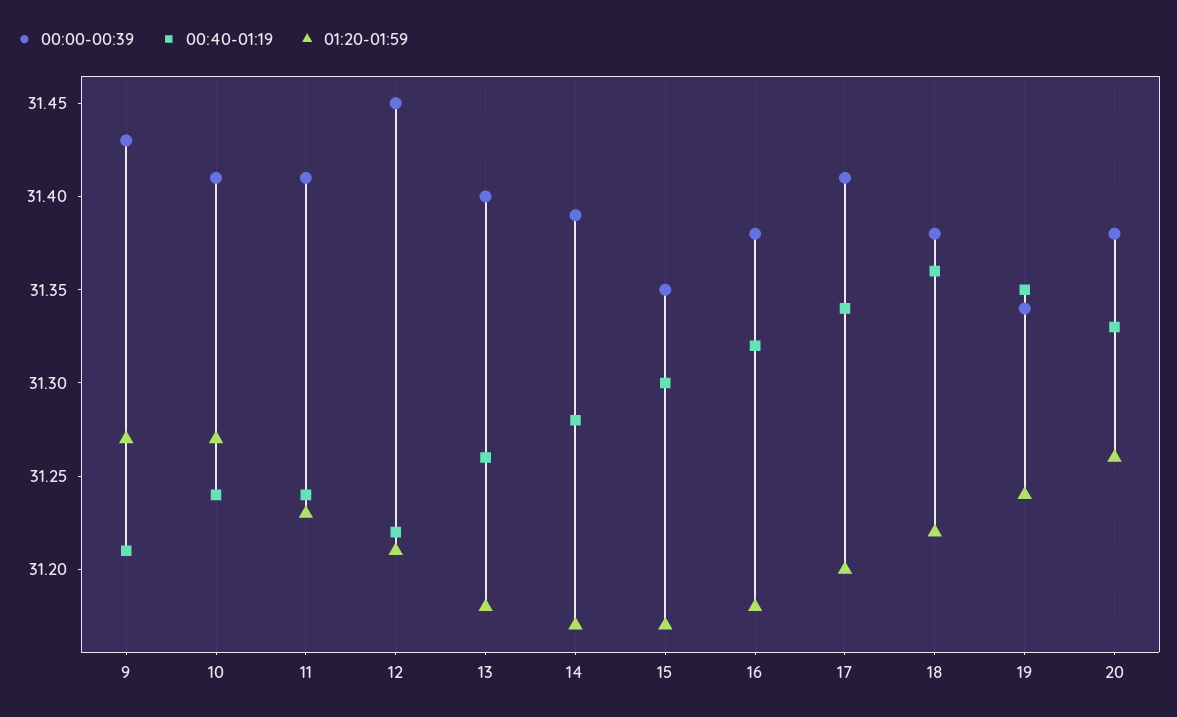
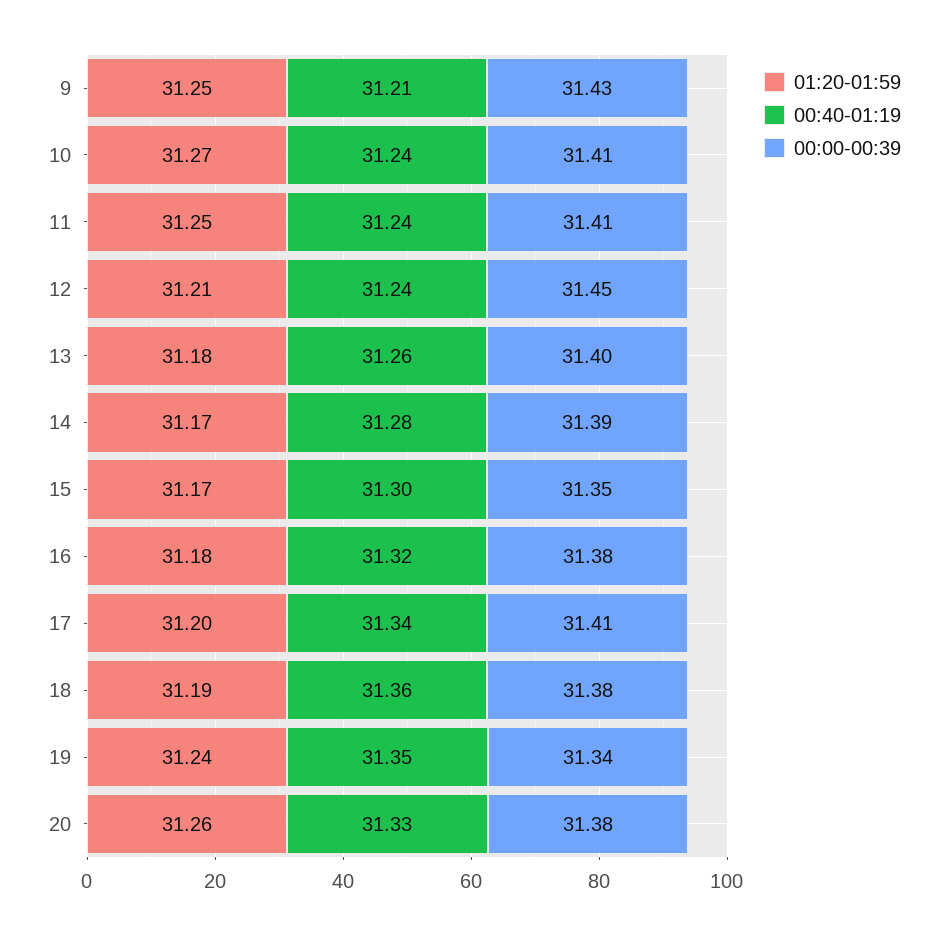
  {
    "00:00-00:39": {
      "9": 31.43,
      "10": 31.41,
      "11": 31.41,
      "12": 31.45,
      "13": 31.4,
      "14": 31.39,
      "15": 31.35,
      "16": 31.38,
      "17": 31.41,
      "18": 31.38,
      "19": 31.34,
      "20": 31.38
    },
    "00:40-01:19": {
      "9": 31.21,
      "10": 31.24,
      "11": 31.24,
-     "12": 31.22,
+     "12": 31.24,
      "13": 31.26,
      "14": 31.28,
      "15": 31.3,
      "16": 31.32,
      "17": 31.34,
      "18": 31.36,
      "19": 31.35,
      "20": 31.33
    },
    "01:20-01:59": {
-     "9": 31.27,
+     "9": 31.25,
      "10": 31.27,
-     "11": 31.23,
+     "11": 31.25,
      "12": 31.21,
      "13": 31.18,
      "14": 31.17,
      "15": 31.17,
      "16": 31.18,
      "17": 31.2,
-     "18": 31.22,
+     "18": 31.19,
      "19": 31.24,
      "20": 31.26
    }
  }

